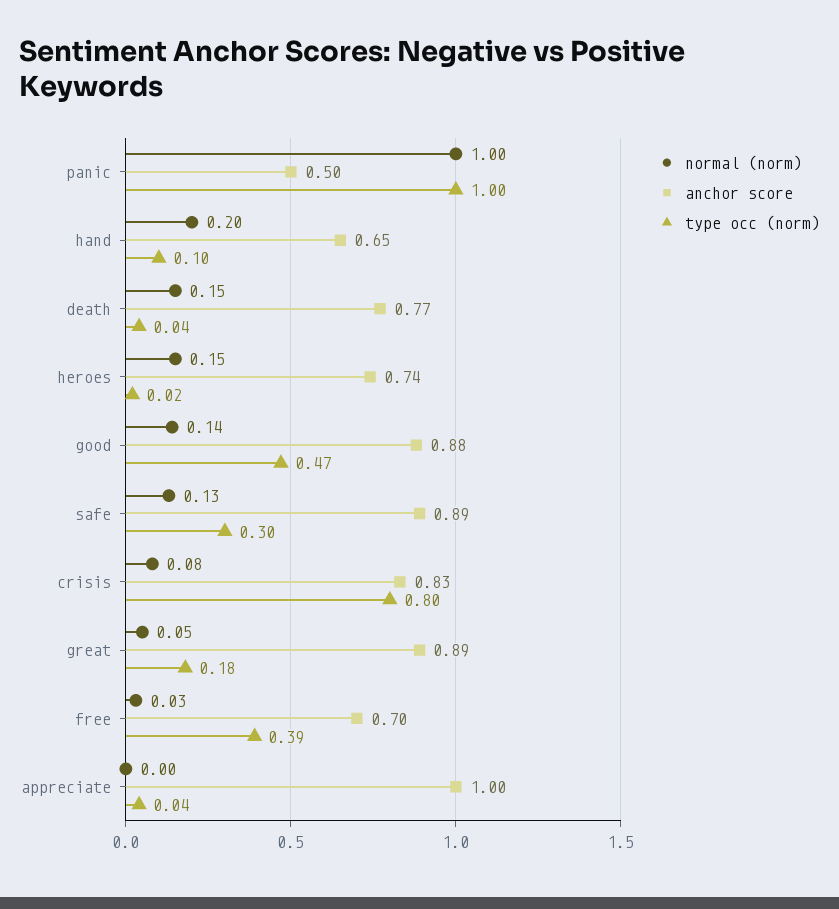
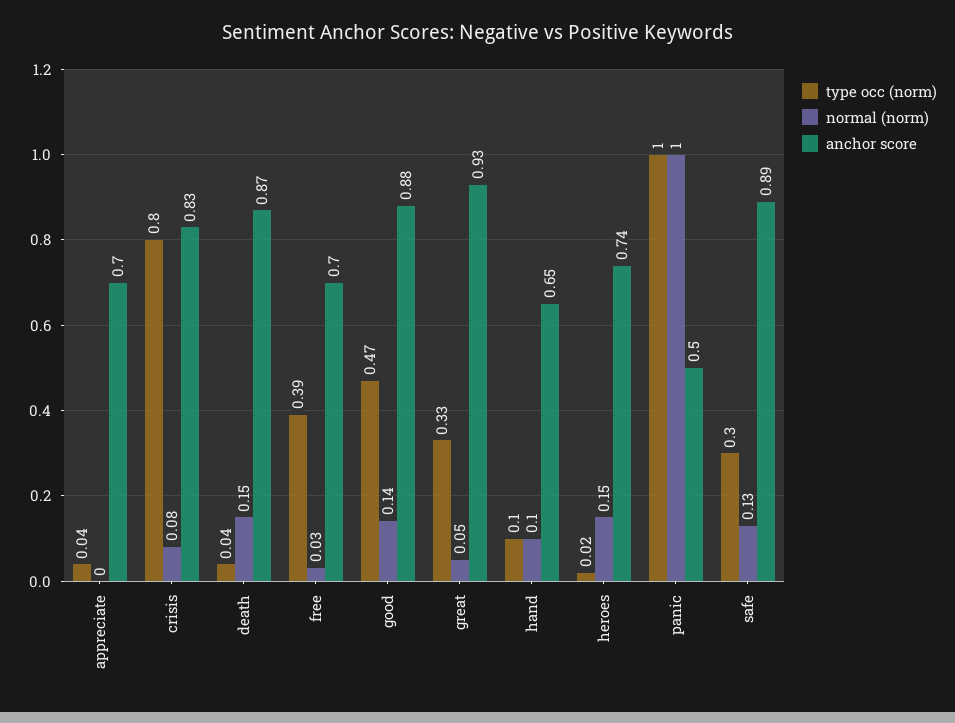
  {
    "normal (norm)": {
      "panic": 1,
-     "hand": 0.2,
+     "hand": 0.1,
      "death": 0.15,
      "heroes": 0.15,
      "good": 0.14,
      "safe": 0.13,
      "crisis": 0.08,
      "great": 0.05,
      "free": 0.03,
      "appreciate": 0
    },
    "anchor score": {
      "panic": 0.5,
      "hand": 0.65,
-     "death": 0.77,
+     "death": 0.87,
      "heroes": 0.74,
      "good": 0.88,
      "safe": 0.89,
      "crisis": 0.83,
-     "great": 0.89,
+     "great": 0.93,
      "free": 0.7,
-     "appreciate": 1
+     "appreciate": 0.7
    },
    "type occ (norm)": {
      "panic": 1,
      "hand": 0.1,
      "death": 0.04,
      "heroes": 0.02,
      "good": 0.47,
      "safe": 0.3,
      "crisis": 0.8,
-     "great": 0.18,
+     "great": 0.33,
      "free": 0.39,
      "appreciate": 0.04
    }
  }

